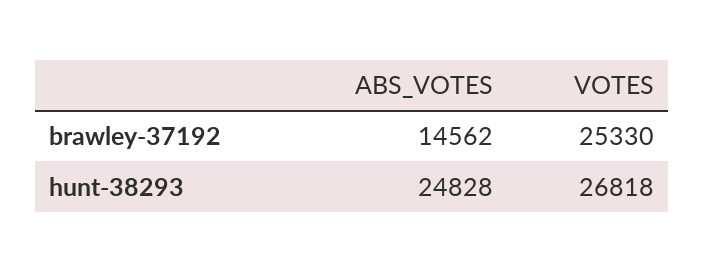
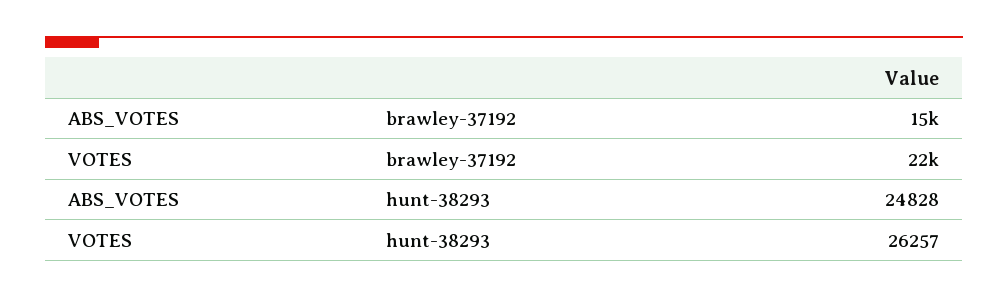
  {
    "ABS_VOTES": {
      "brawley-37192": 14562,
      "hunt-38293": 24828
    },
    "VOTES": {
-     "brawley-37192": 25330,
+     "brawley-37192": 22000,
-     "hunt-38293": 26818
+     "hunt-38293": 26257
    }
  }

